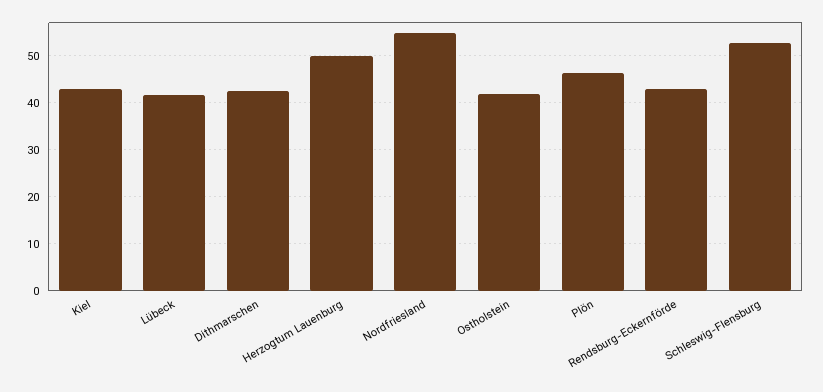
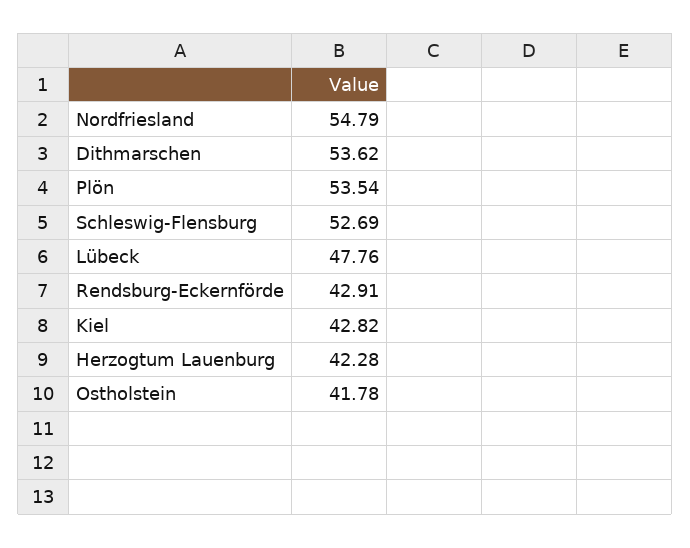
  {
    "Kiel": 42.82,
-   "Lübeck": 42,
+   "Lübeck": 47.76,
-   "Dithmarschen": 42,
+   "Dithmarschen": 53.62,
-   "Herzogtum Lauenburg": 50,
+   "Herzogtum Lauenburg": 42.28,
    "Nordfriesland": 54.79,
    "Ostholstein": 41.78,
-   "Plön": 46,
+   "Plön": 53.54,
    "Rendsburg-Eckernförde": 42.91,
    "Schleswig-Flensburg": 52.69
  }

